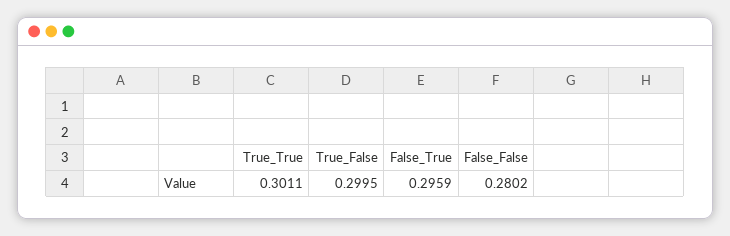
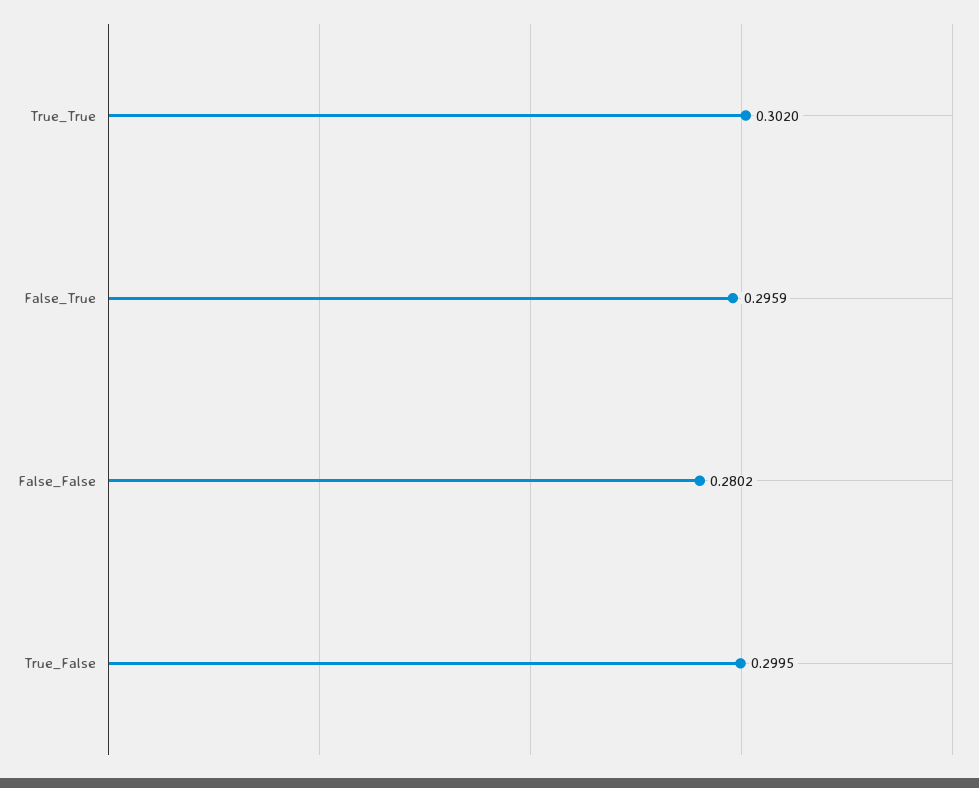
  {
-   "True_True": 0.3011,
+   "True_True": 0.302,
    "True_False": 0.2995,
    "False_True": 0.2959,
    "False_False": 0.2802
  }

